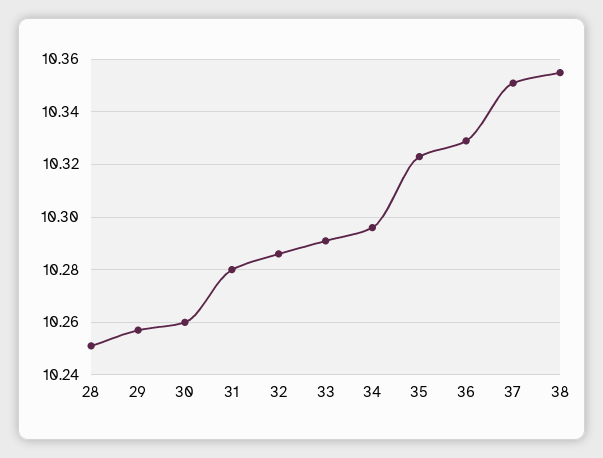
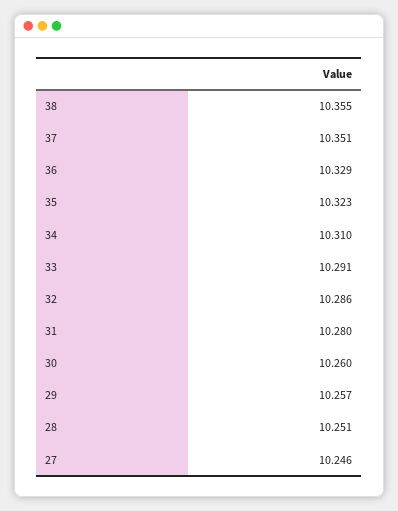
  {
    "28": 10.251,
    "29": 10.257,
    "30": 10.26,
    "31": 10.28,
    "32": 10.286,
    "33": 10.291,
-   "34": 10.295,
+   "34": 10.31,
    "35": 10.323,
    "36": 10.329,
    "37": 10.351,
-   "38": 10.355
+   "38": 10.355,
+   "27": 10.246
  }

